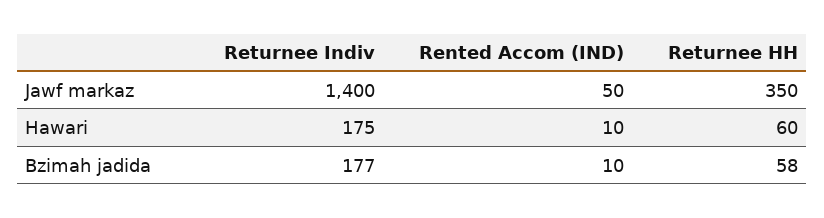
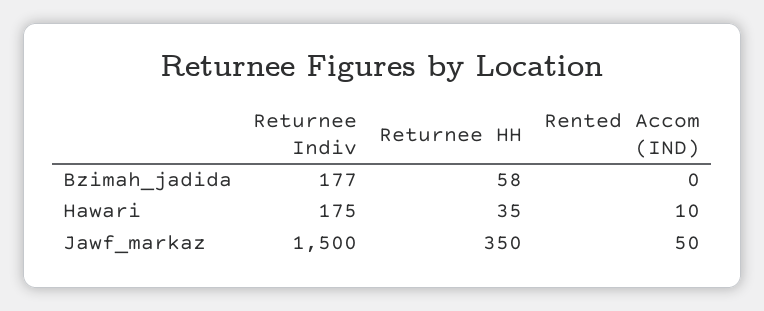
  {
    "Returnee Indiv": {
-     "Jawf markaz": 1400,
+     "Jawf markaz": 1500,
      "Hawari": 175,
      "Bzimah jadida": 177
    },
    "Rented Accom (IND)": {
      "Jawf markaz": 50,
      "Hawari": 10,
-     "Bzimah jadida": 10
+     "Bzimah jadida": 0
    },
    "Returnee HH": {
      "Jawf markaz": 350,
-     "Hawari": 60,
+     "Hawari": 35,
      "Bzimah jadida": 58
    }
  }

